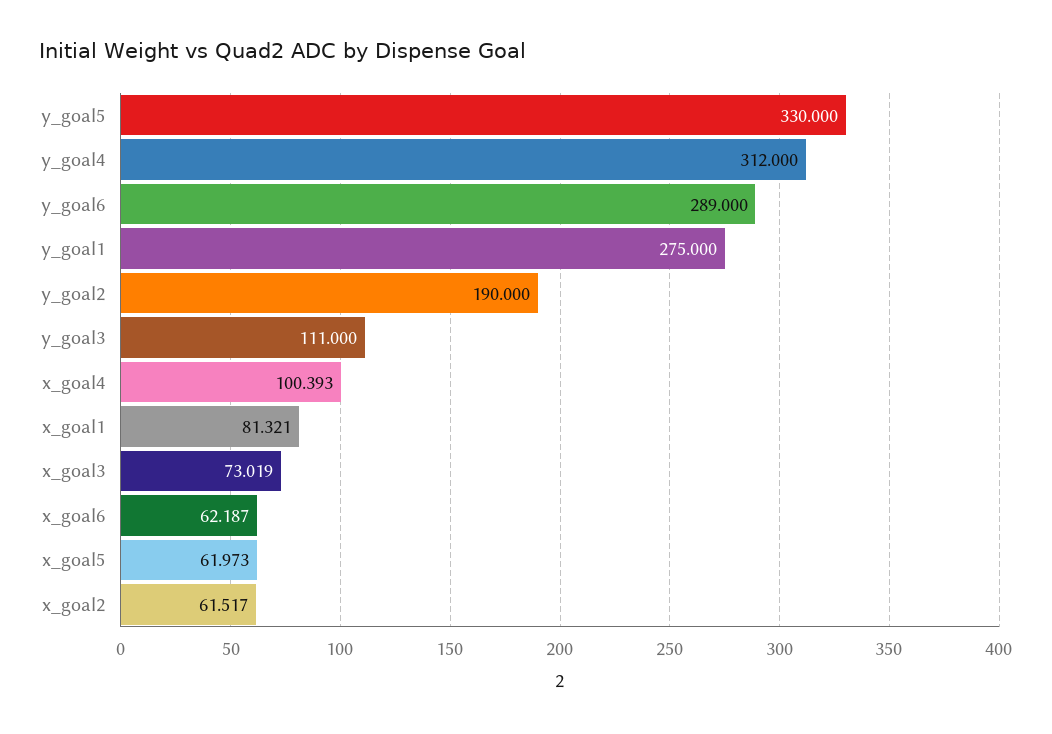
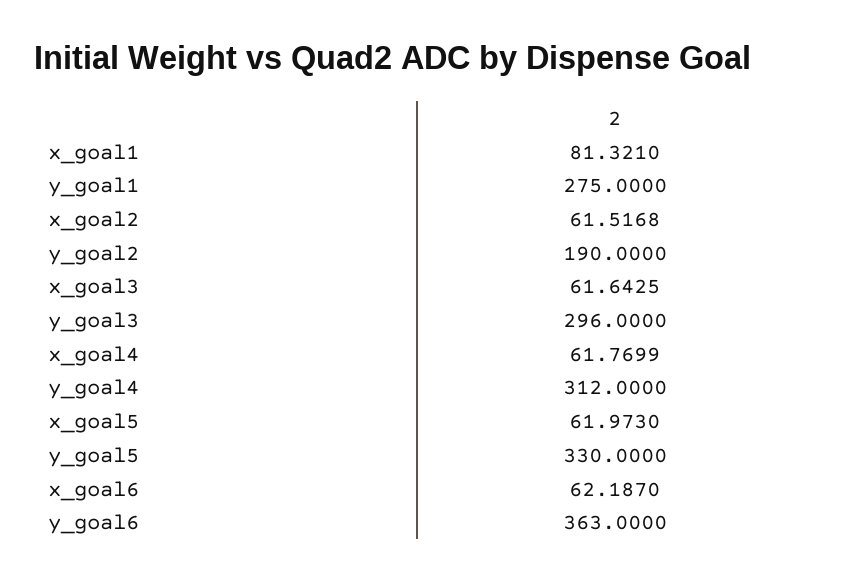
  {
    "y_goal5": 330,
    "y_goal4": 312,
-   "y_goal6": 289,
+   "y_goal6": 363,
    "y_goal1": 275,
    "y_goal2": 190,
-   "y_goal3": 111,
+   "y_goal3": 296,
-   "x_goal4": 100.393,
+   "x_goal4": 61.7699,
    "x_goal1": 81.321,
-   "x_goal3": 73.019,
+   "x_goal3": 61.6425,
    "x_goal6": 62.187,
    "x_goal5": 61.973,
    "x_goal2": 61.5168
  }

